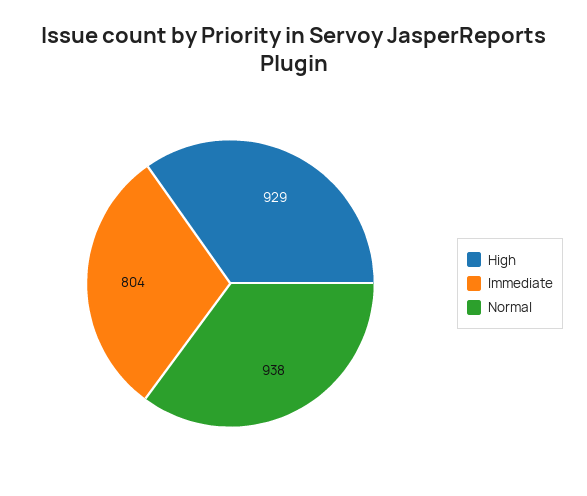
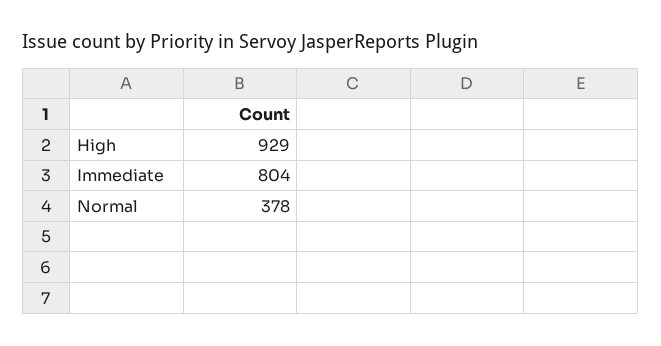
  {
    "High": 929,
    "Immediate": 804,
-   "Normal": 938
+   "Normal": 378
  }

